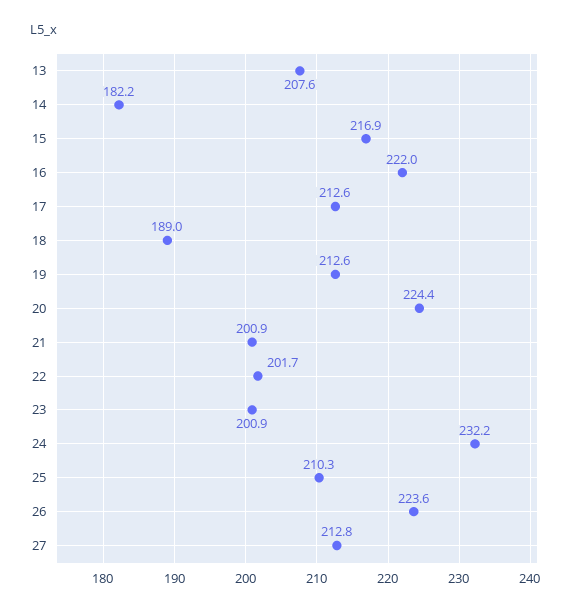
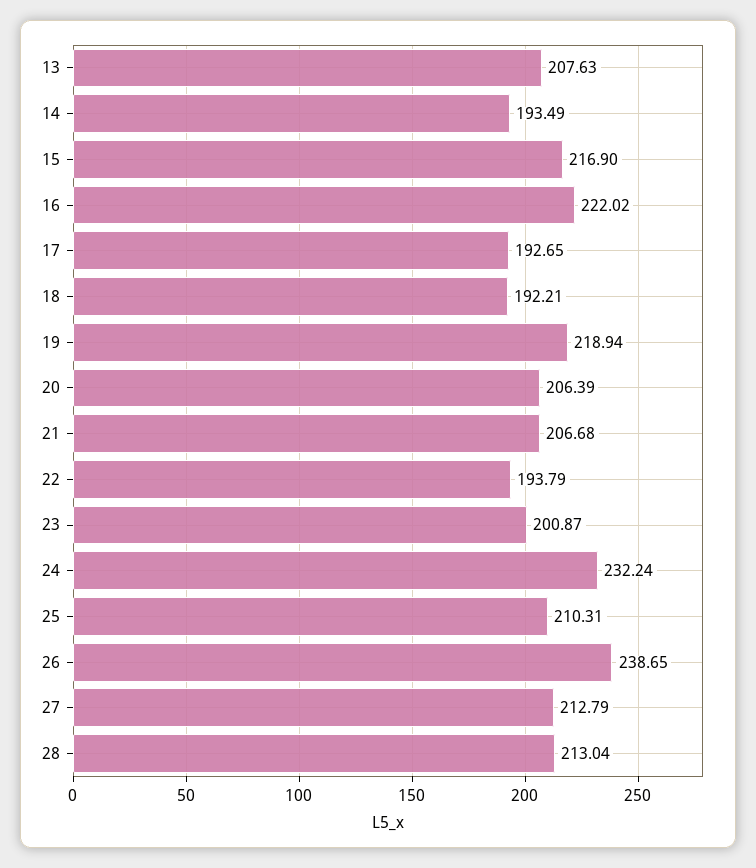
  {
    "13": 207.63,
-   "14": 182.2,
+   "14": 193.49,
    "15": 216.9,
    "16": 222.02,
-   "17": 212.6,
+   "17": 192.65,
-   "18": 189,
+   "18": 192.21,
-   "19": 212.6,
+   "19": 218.94,
-   "20": 224.4,
+   "20": 206.39,
-   "21": 200.9,
+   "21": 206.68,
-   "22": 201.7,
+   "22": 193.79,
    "23": 200.87,
    "24": 232.24,
    "25": 210.31,
-   "26": 223.6,
+   "26": 238.65,
-   "27": 212.79
+   "27": 212.79,
+   "28": 213.04
  }

